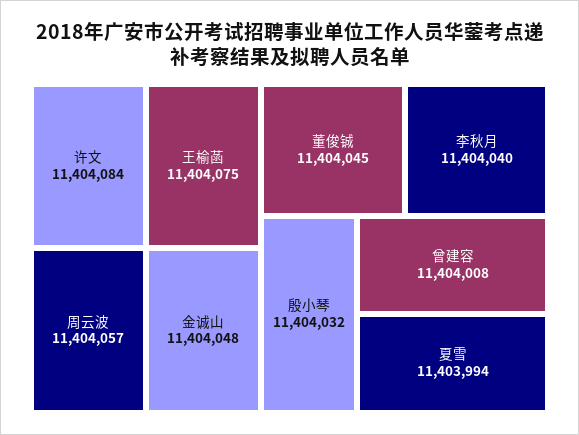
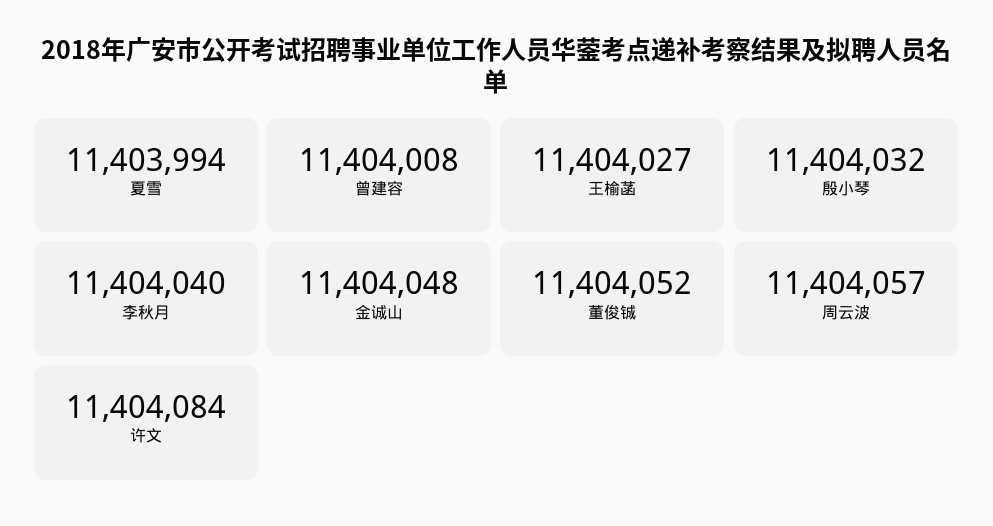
  {
    "许文": 11404084,
-   "王榆菡": 11404075,
+   "王榆菡": 11404027,
    "周云波": 11404057,
    "金诚山": 11404048,
-   "董俊铖": 11404045,
+   "董俊铖": 11404052,
    "李秋月": 11404040,
    "殷小琴": 11404032,
    "曾建容": 11404008,
    "夏雪": 11403994
  }

